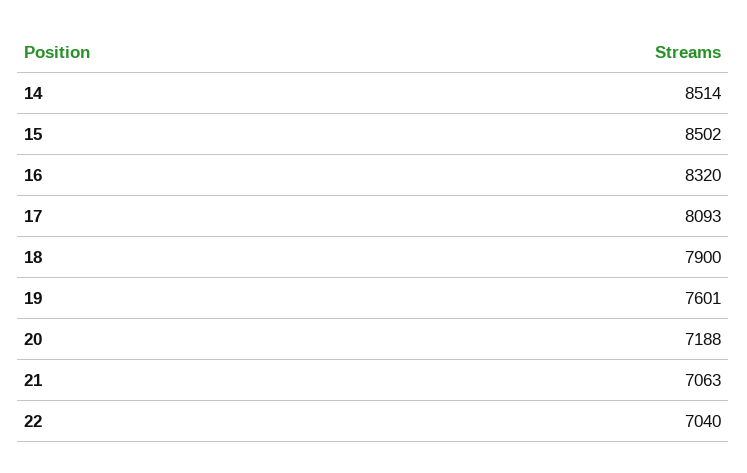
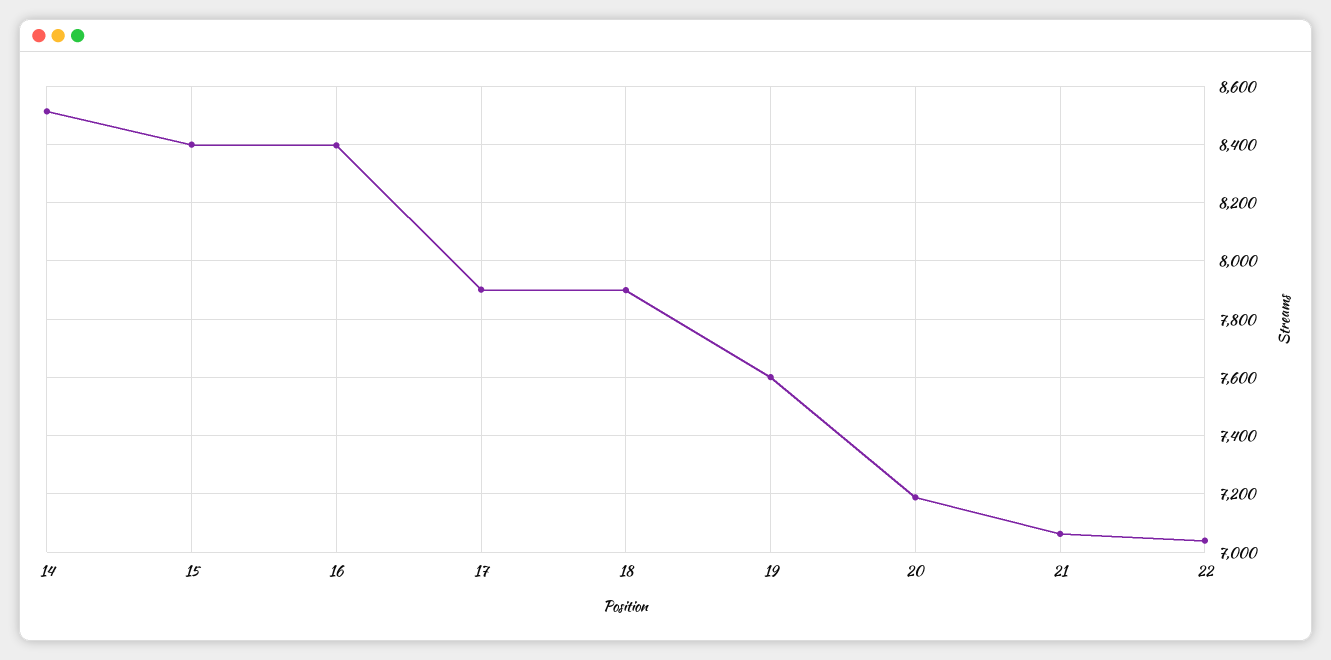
  {
    "14": 8514,
-   "15": 8502,
+   "15": 8400,
-   "16": 8320,
+   "16": 8400,
-   "17": 8093,
+   "17": 7900,
    "18": 7900,
    "19": 7601,
    "20": 7188,
    "21": 7063,
    "22": 7040
  }

